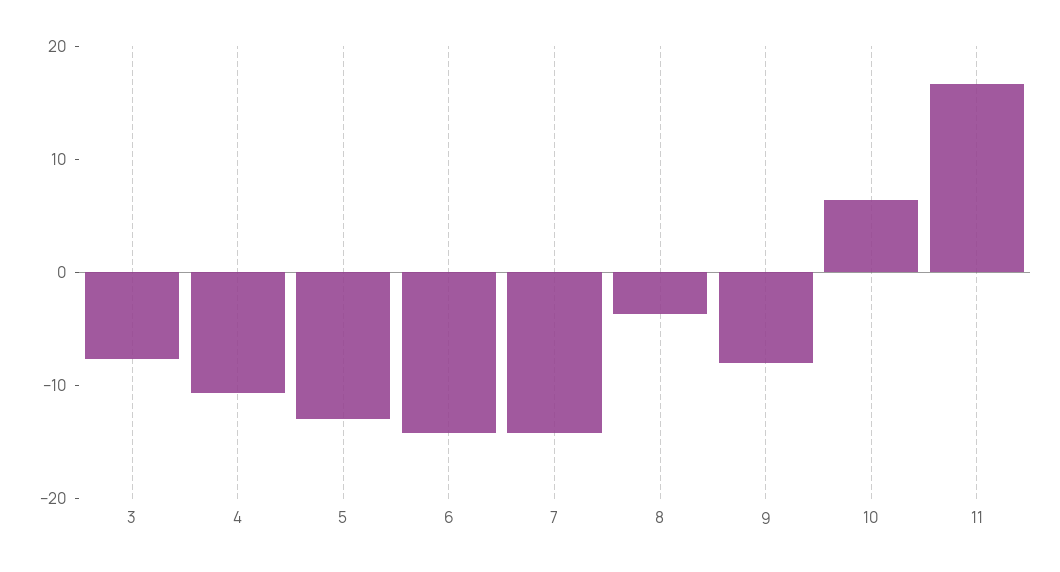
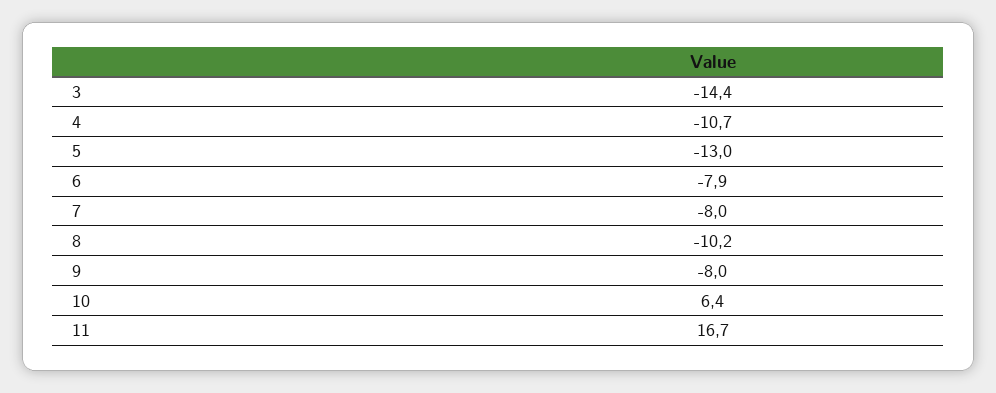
  {
-   "3": -8,
+   "3": -14.4,
    "4": -10.7,
    "5": -13,
-   "6": -14,
+   "6": -7.9,
-   "7": -14,
+   "7": -8,
-   "8": -4,
+   "8": -10.2,
    "9": -8,
    "10": 6.4,
    "11": 16.7
  }

